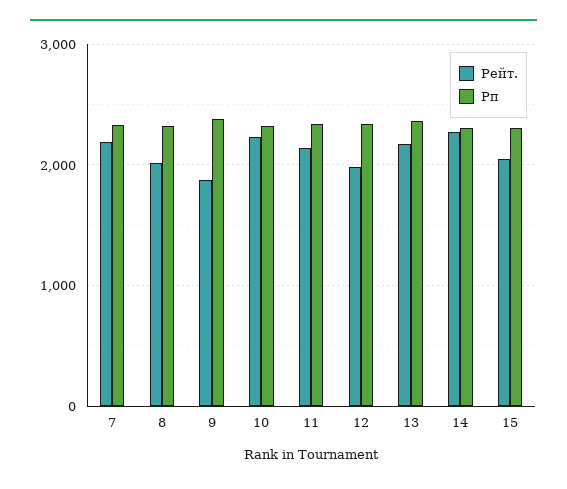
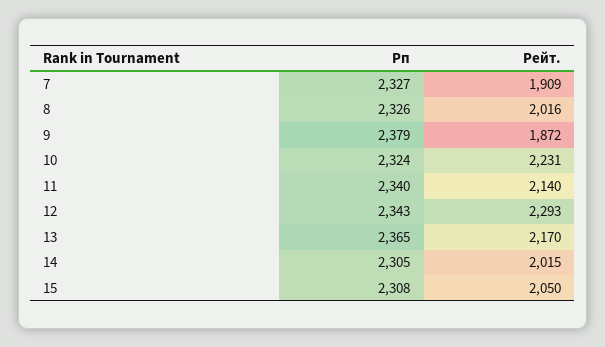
  {
    "Рейт.": {
-     "7": 2200,
+     "7": 1909,
      "8": 2016,
      "9": 1872,
      "10": 2231,
      "11": 2140,
-     "12": 2000,
+     "12": 2293,
      "13": 2170,
-     "14": 2300,
+     "14": 2015,
      "15": 2050
    },
    "Рп": {
      "7": 2327,
      "8": 2326,
      "9": 2379,
      "10": 2324,
      "11": 2340,
      "12": 2343,
      "13": 2365,
      "14": 2305,
      "15": 2308
    }
  }

